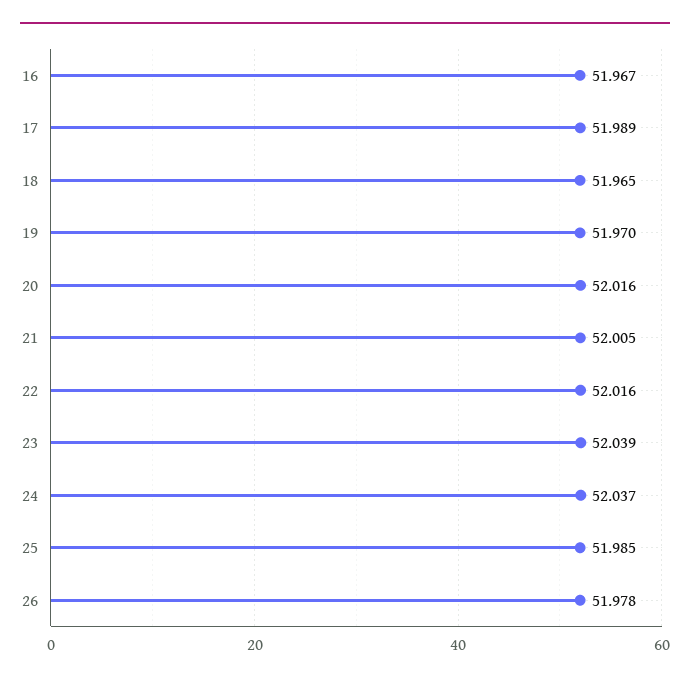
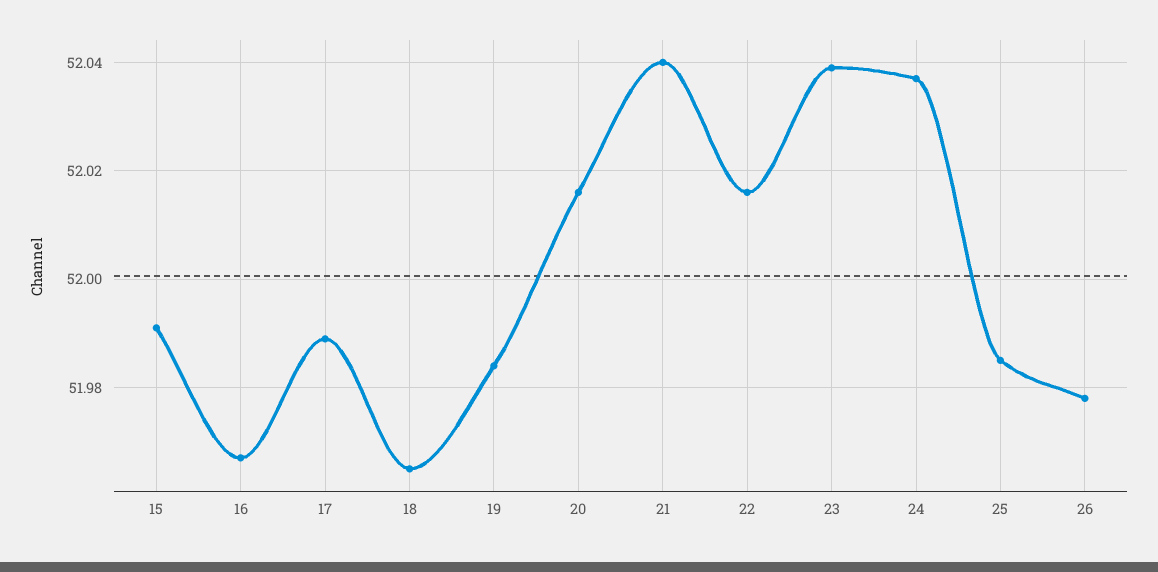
  {
    "16": 51.967,
    "17": 51.989,
    "18": 51.965,
-   "19": 51.97,
+   "19": 51.985,
    "20": 52.016,
-   "21": 52.005,
+   "21": 52.04,
    "22": 52.016,
    "23": 52.039,
    "24": 52.037,
    "25": 51.985,
-   "26": 51.978
+   "26": 51.978,
+   "15": 51.99
  }

